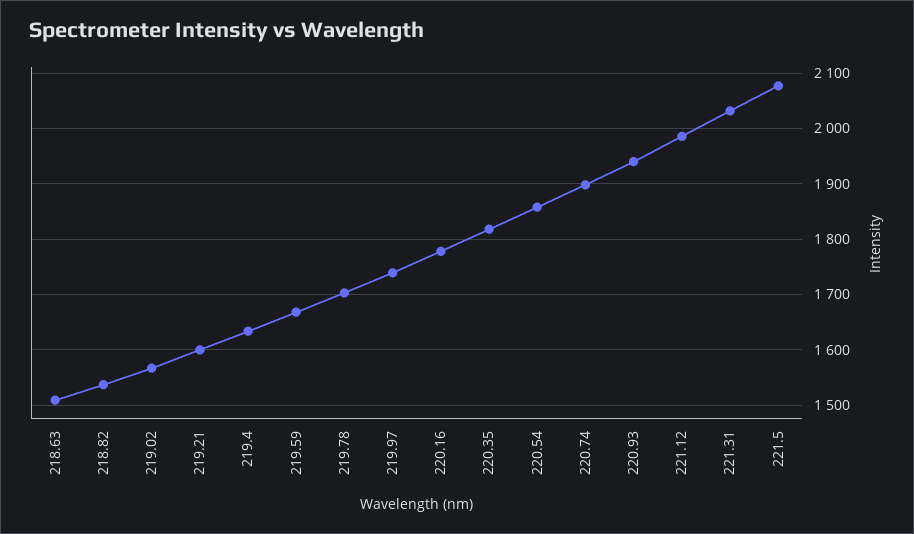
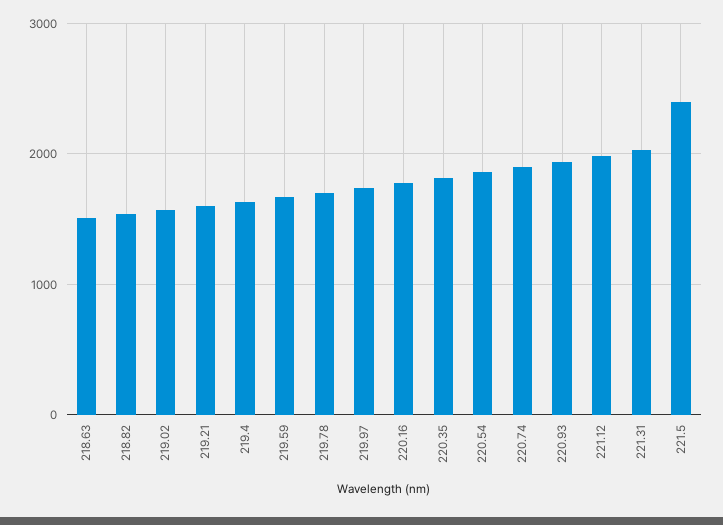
  {
    "218.63": 1500,
    "218.82": 1540,
    "219.02": 1560,
    "219.21": 1600,
    "219.4": 1640,
    "219.59": 1660,
    "219.78": 1700,
    "219.97": 1740,
    "220.16": 1780,
    "220.35": 1820,
    "220.54": 1860,
    "220.74": 1900,
    "220.93": 1940,
    "221.12": 1980,
    "221.31": 2040,
-   "221.5": 2080
+   "221.5": 2400
  }

